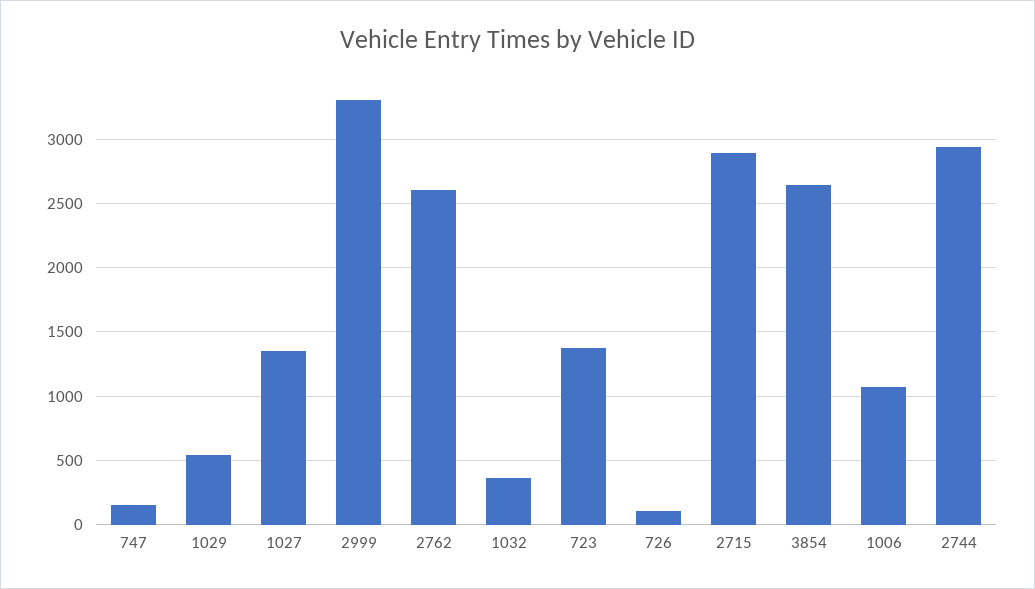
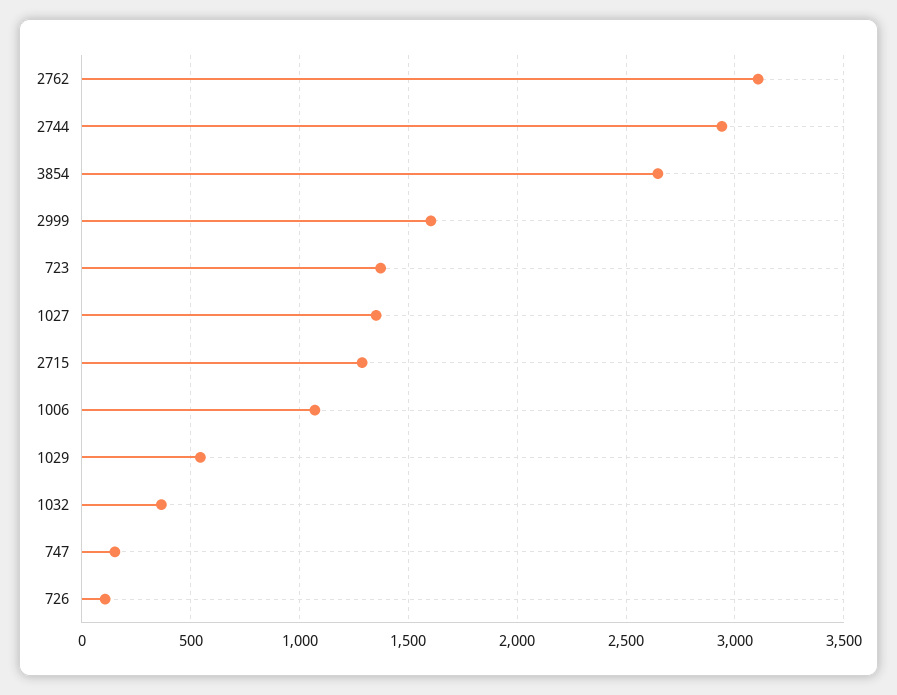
  {
    "747": 150,
    "1029": 550,
    "1027": 1350,
-   "2999": 3300,
+   "2999": 1600,
-   "2762": 2600,
+   "2762": 3100,
    "1032": 350,
    "723": 1350,
    "726": 100,
-   "2715": 2900,
+   "2715": 1300,
    "3854": 2650,
    "1006": 1050,
    "2744": 2950
  }

